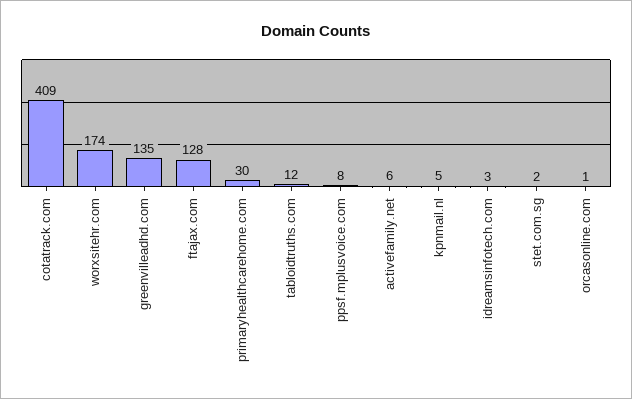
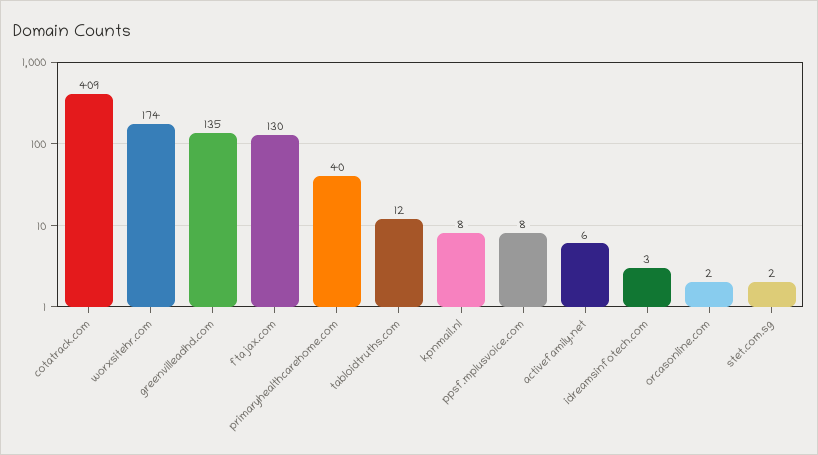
  {
    "cotatrack.com": 409,
    "worxsitehr.com": 174,
    "greenvilleadhd.com": 135,
-   "ftajax.com": 128,
+   "ftajax.com": 130,
-   "primaryhealthcarehome.com": 30,
+   "primaryhealthcarehome.com": 40,
    "tabloidtruths.com": 12,
    "ppsf.mplusvoice.com": 8,
    "activefamily.net": 6,
-   "kpnmail.nl": 5,
+   "kpnmail.nl": 8,
    "idreamsinfotech.com": 3,
    "stet.com.sg": 2,
-   "orcasonline.com": 1
+   "orcasonline.com": 2
  }

